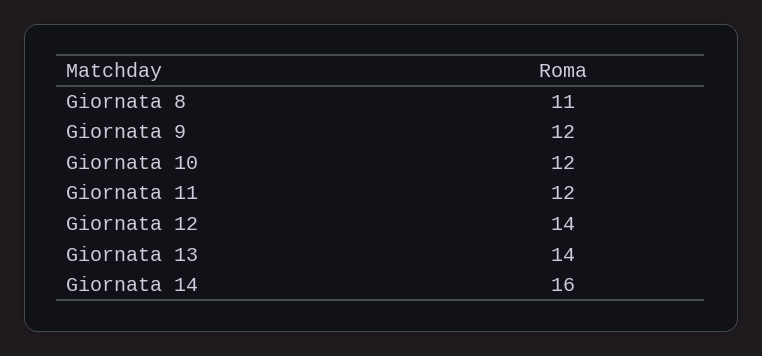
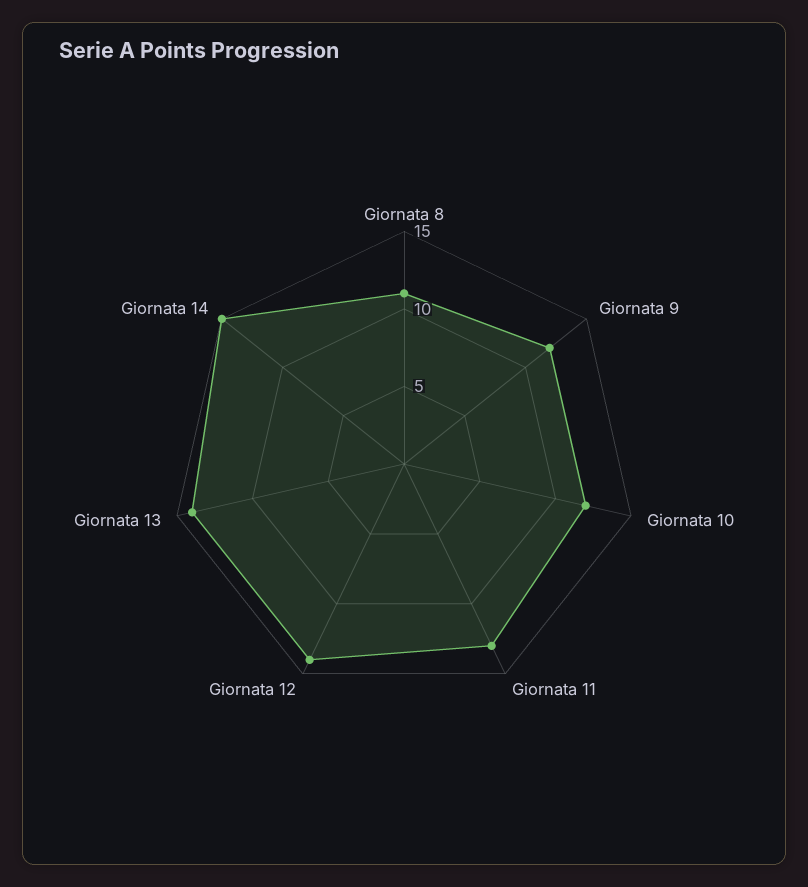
  {
    "Giornata 8": 11,
    "Giornata 9": 12,
    "Giornata 10": 12,
-   "Giornata 11": 12,
+   "Giornata 11": 13,
    "Giornata 12": 14,
    "Giornata 13": 14,
-   "Giornata 14": 16
+   "Giornata 14": 15
  }

